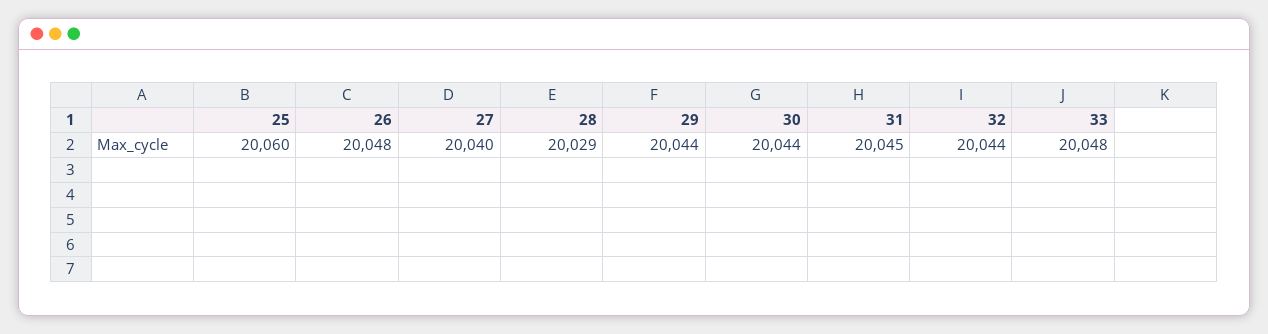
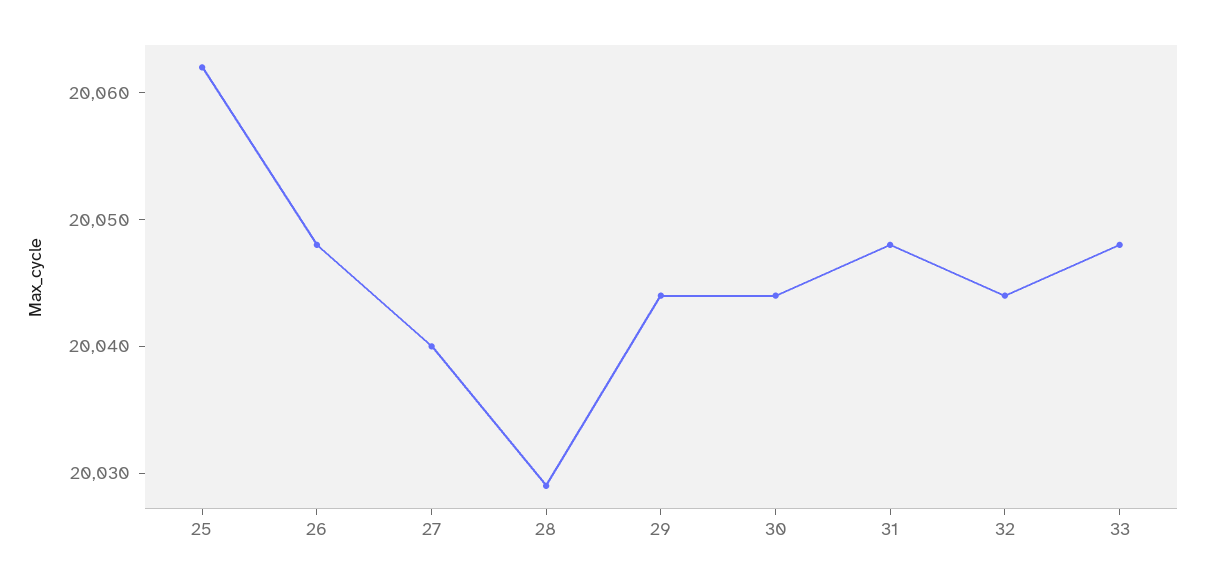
  {
-   "25": 20060,
+   "25": 20062,
    "26": 20048,
    "27": 20040,
    "28": 20029,
    "29": 20044,
    "30": 20044,
-   "31": 20045,
+   "31": 20048,
    "32": 20044,
    "33": 20048
  }

